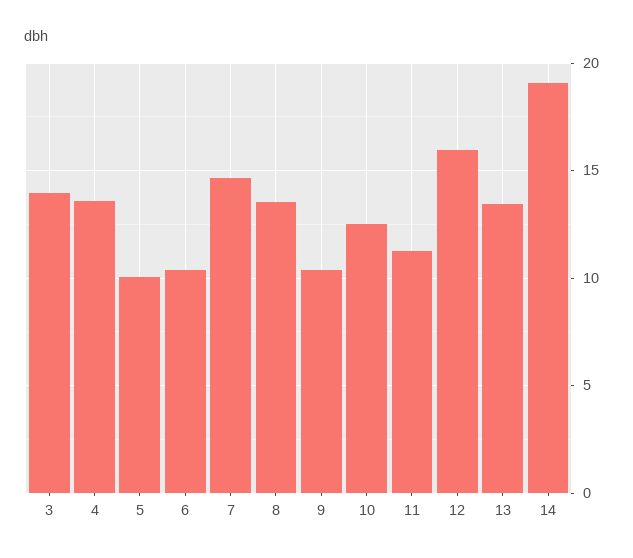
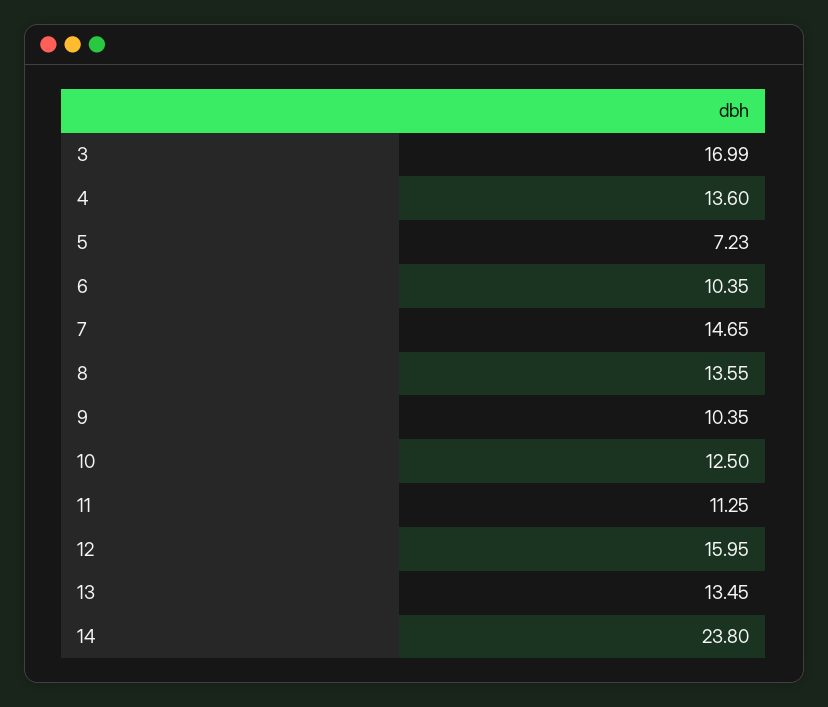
  {
-   "3": 14,
+   "3": 16.99,
    "4": 13.6,
-   "5": 10,
+   "5": 7.23,
    "6": 10.35,
    "7": 14.65,
    "8": 13.55,
    "9": 10.35,
    "10": 12.5,
    "11": 11.25,
    "12": 15.95,
    "13": 13.45,
-   "14": 19
+   "14": 23.8
  }

